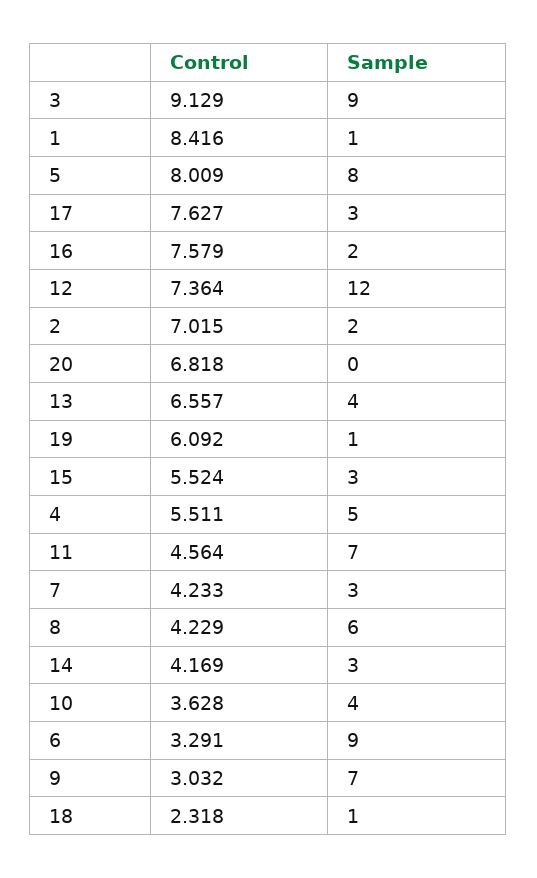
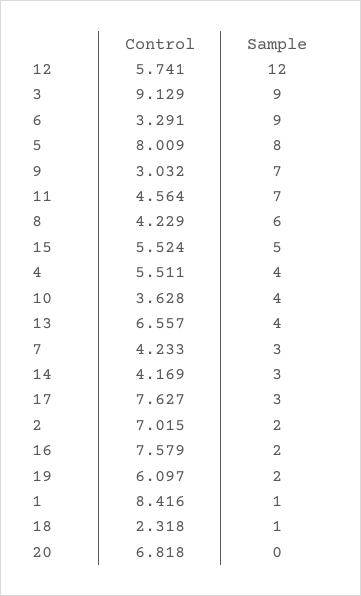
  {
    "Control": {
      "3": 9.129,
      "1": 8.416,
      "5": 8.009,
      "17": 7.627,
      "16": 7.579,
-     "12": 7.364,
+     "12": 5.741,
      "2": 7.015,
      "20": 6.818,
      "13": 6.557,
-     "19": 6.092,
+     "19": 6.097,
      "15": 5.524,
      "4": 5.511,
      "11": 4.564,
      "7": 4.233,
      "8": 4.229,
      "14": 4.169,
      "10": 3.628,
      "6": 3.291,
      "9": 3.032,
      "18": 2.318
    },
    "Sample": {
      "3": 9,
      "1": 1,
      "5": 8,
      "17": 3,
      "16": 2,
      "12": 12,
      "2": 2,
      "20": 0,
      "13": 4,
-     "19": 1,
+     "19": 2,
-     "15": 3,
+     "15": 5,
-     "4": 5,
+     "4": 4,
      "11": 7,
      "7": 3,
      "8": 6,
      "14": 3,
      "10": 4,
      "6": 9,
      "9": 7,
      "18": 1
    }
  }

